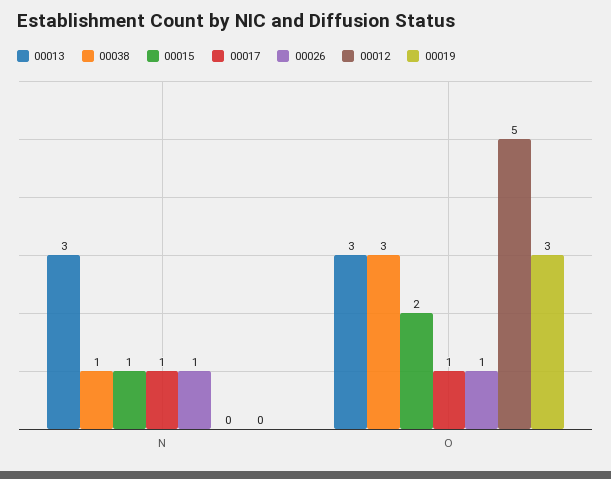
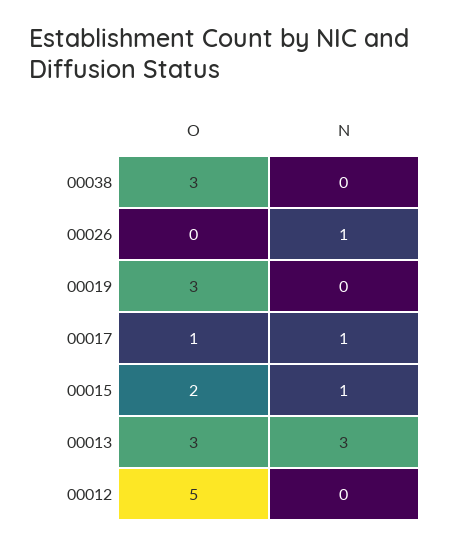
  {
    "00013": {
      "N": 3,
      "O": 3
    },
    "00038": {
-     "N": 1,
+     "N": 0,
      "O": 3
    },
    "00015": {
      "N": 1,
      "O": 2
    },
    "00017": {
      "N": 1,
      "O": 1
    },
    "00026": {
      "N": 1,
-     "O": 1
+     "O": 0
    },
    "00012": {
      "N": 0,
      "O": 5
    },
    "00019": {
      "N": 0,
      "O": 3
    }
  }

